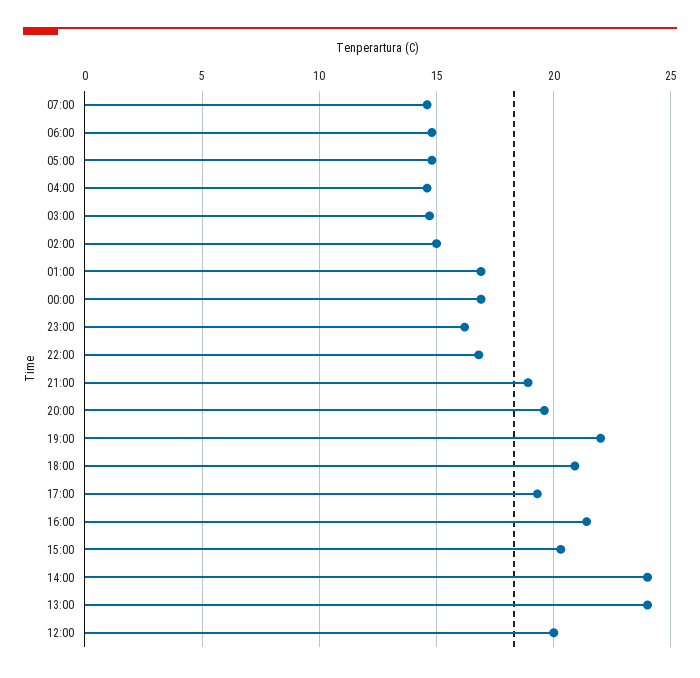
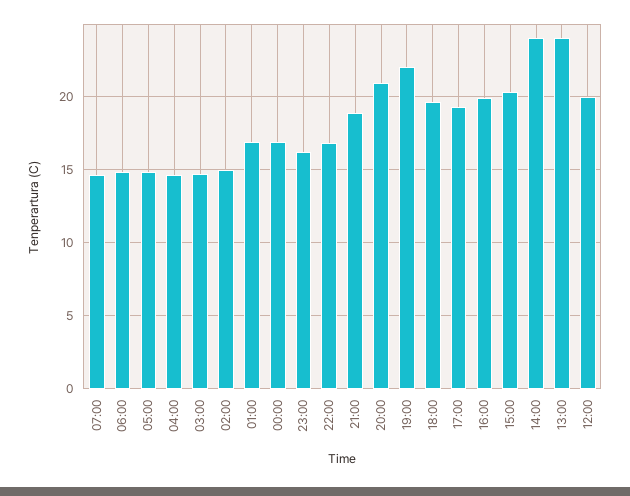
  {
    "07:00": 14.5,
    "06:00": 15,
    "05:00": 15,
    "04:00": 14.5,
    "03:00": 14.5,
    "02:00": 15,
    "01:00": 17,
    "00:00": 17,
    "23:00": 16,
    "22:00": 17,
    "21:00": 19,
-   "20:00": 19.5,
+   "20:00": 21,
    "19:00": 22,
-   "18:00": 21,
+   "18:00": 19.5,
    "17:00": 19.5,
-   "16:00": 21.5,
+   "16:00": 20,
    "15:00": 20.5,
    "14:00": 24,
    "13:00": 24,
    "12:00": 20
  }

